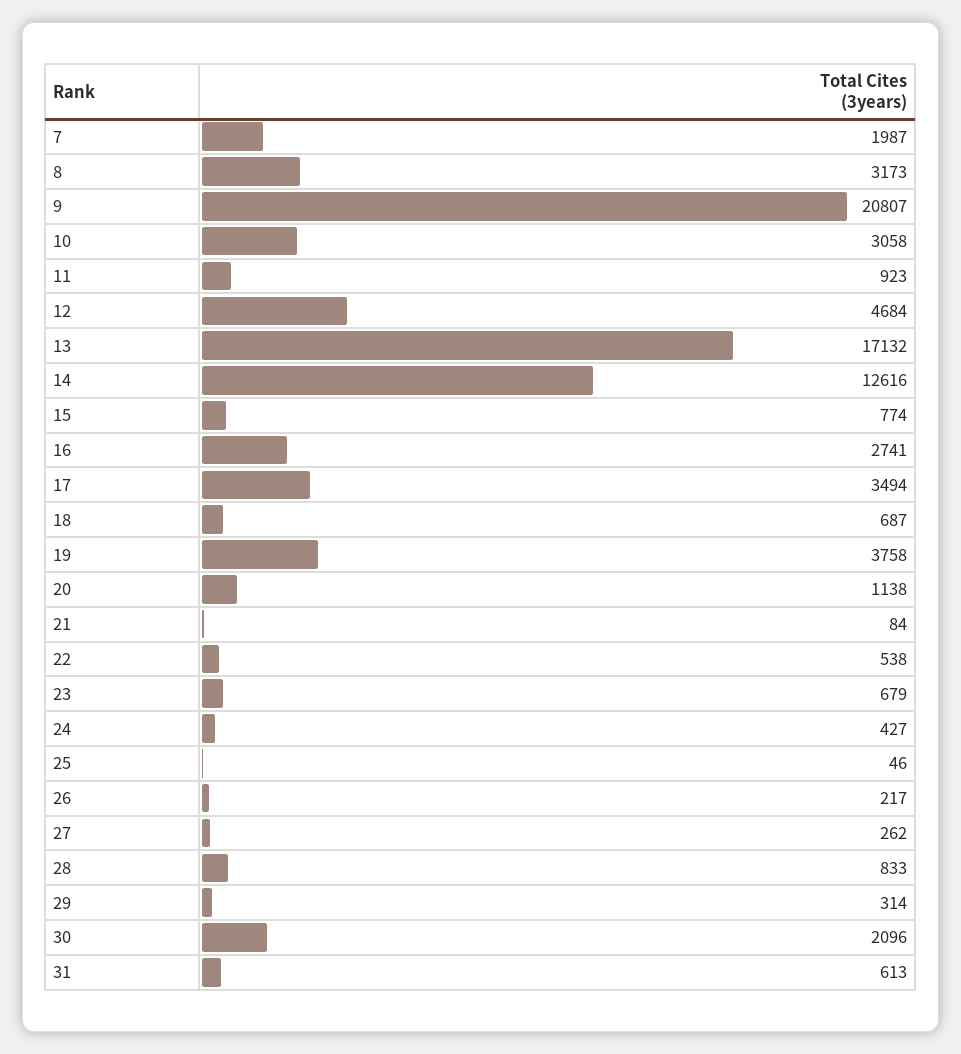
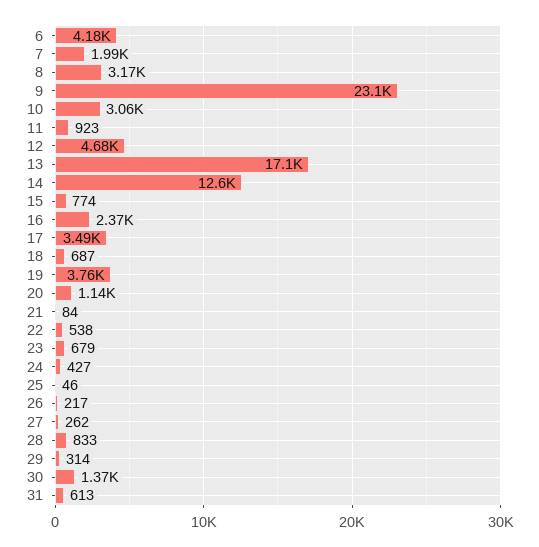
  {
    "7": 1987,
    "8": 3173,
-   "9": 20807,
+   "9": 23100,
    "10": 3058,
    "11": 923,
    "12": 4684,
    "13": 17132,
    "14": 12616,
    "15": 774,
-   "16": 2741,
+   "16": 2370,
    "17": 3494,
    "18": 687,
    "19": 3758,
    "20": 1138,
    "21": 84,
    "22": 538,
    "23": 679,
    "24": 427,
    "25": 46,
    "26": 217,
    "27": 262,
    "28": 833,
    "29": 314,
-   "30": 2096,
+   "30": 1370,
-   "31": 613
+   "31": 613,
+   "6": 4180
  }

